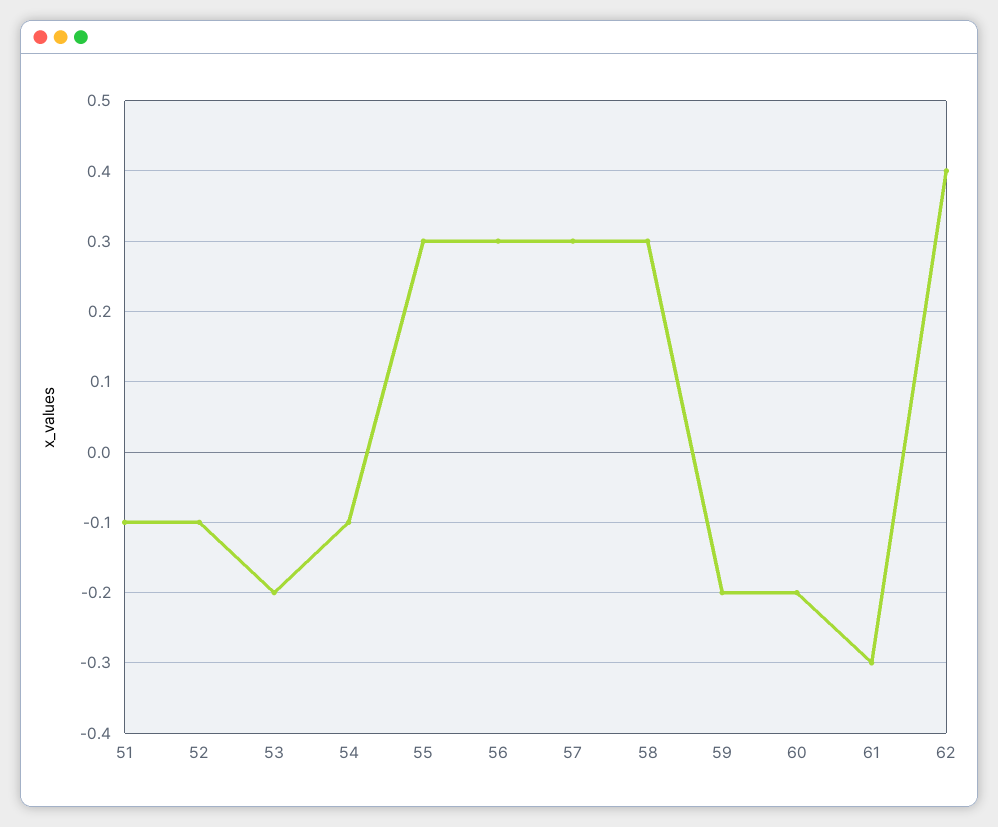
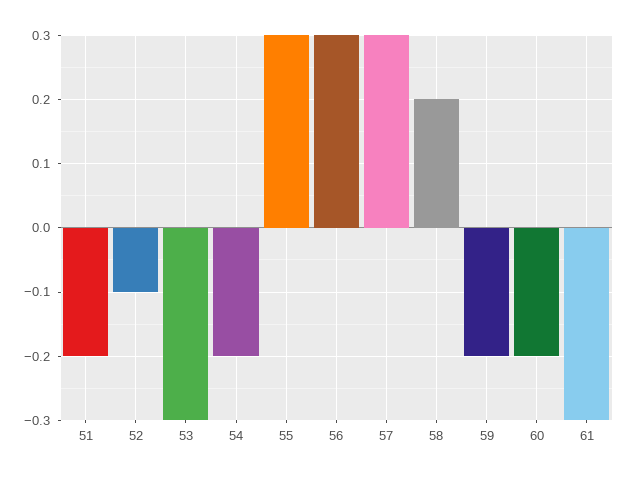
  {
-   "51": -0.1,
+   "51": -0.2,
    "52": -0.1,
-   "53": -0.2,
+   "53": -0.3,
-   "54": -0.1,
+   "54": -0.2,
    "55": 0.3,
    "56": 0.3,
    "57": 0.3,
-   "58": 0.3,
+   "58": 0.2,
    "59": -0.2,
    "60": -0.2,
-   "61": -0.3,
+   "61": -0.3
-   "62": 0.4
  }

